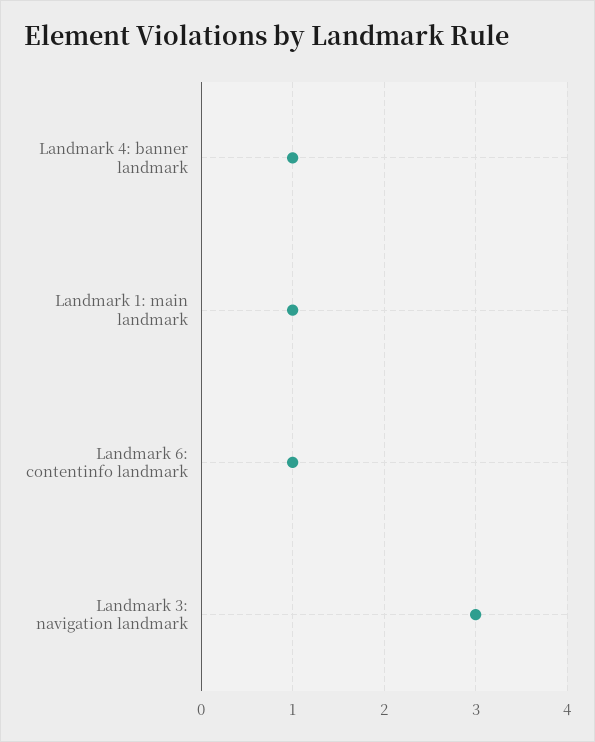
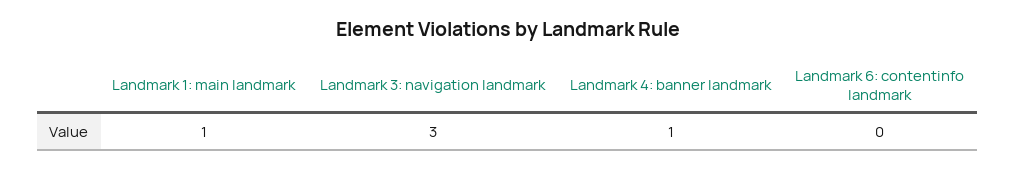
  {
    "Landmark 4: banner landmark": 1,
    "Landmark 1: main landmark": 1,
-   "Landmark 6: contentinfo landmark": 1,
+   "Landmark 6: contentinfo landmark": 0,
    "Landmark 3: navigation landmark": 3
  }

